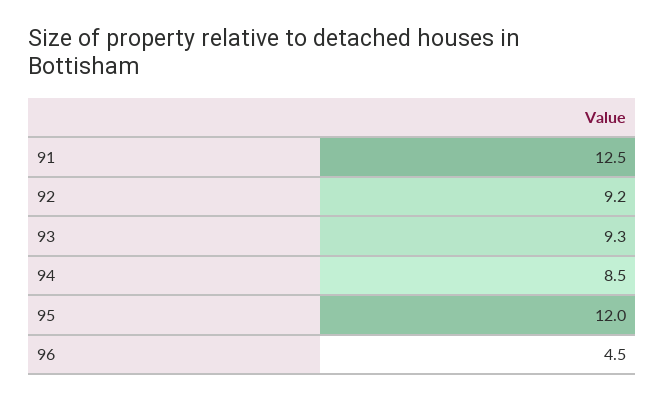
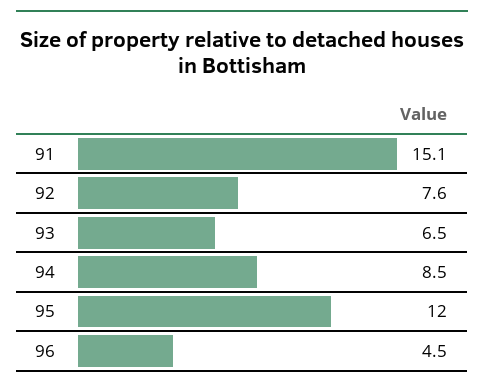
  {
-   "91": 12.5,
+   "91": 15.1,
-   "92": 9.2,
+   "92": 7.6,
-   "93": 9.3,
+   "93": 6.5,
    "94": 8.5,
    "95": 12,
    "96": 4.5
  }

